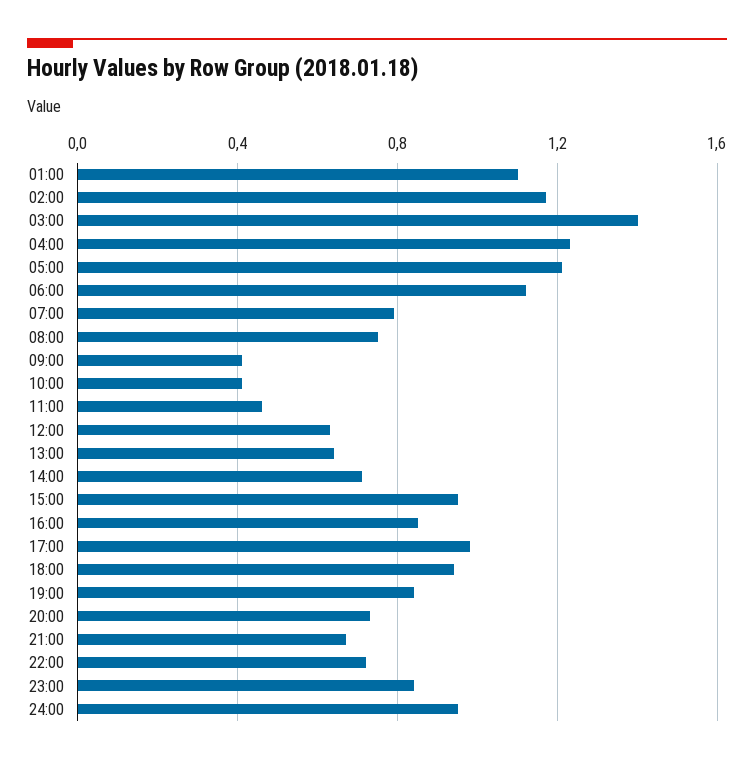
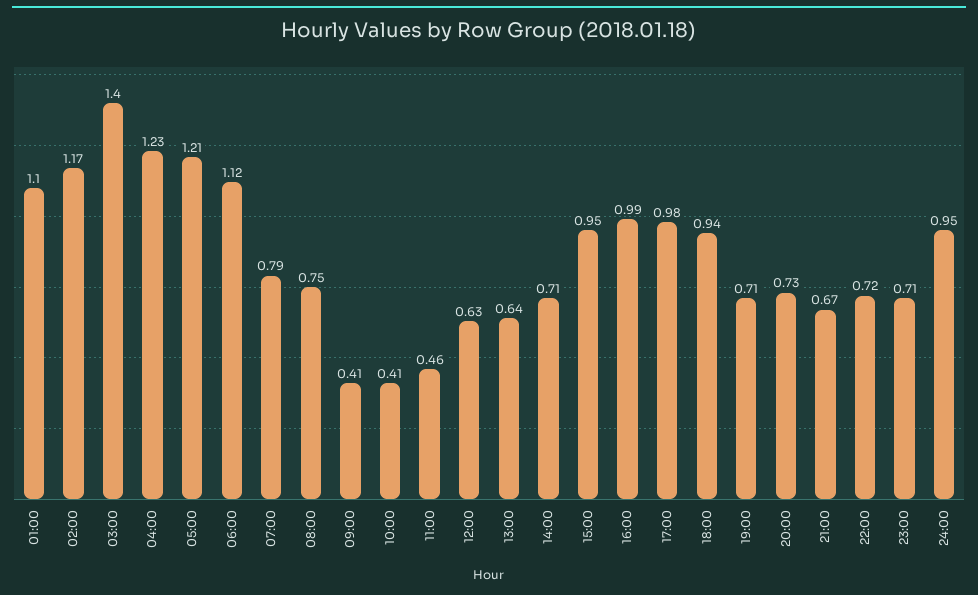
  {
    "01:00": 1.1,
    "02:00": 1.17,
    "03:00": 1.4,
    "04:00": 1.23,
    "05:00": 1.21,
    "06:00": 1.12,
    "07:00": 0.79,
    "08:00": 0.75,
    "09:00": 0.41,
    "10:00": 0.41,
    "11:00": 0.46,
    "12:00": 0.63,
    "13:00": 0.64,
    "14:00": 0.71,
    "15:00": 0.95,
-   "16:00": 0.85,
+   "16:00": 0.99,
    "17:00": 0.98,
    "18:00": 0.94,
-   "19:00": 0.85,
+   "19:00": 0.71,
    "20:00": 0.73,
    "21:00": 0.67,
    "22:00": 0.72,
-   "23:00": 0.85,
+   "23:00": 0.71,
    "24:00": 0.95
  }

